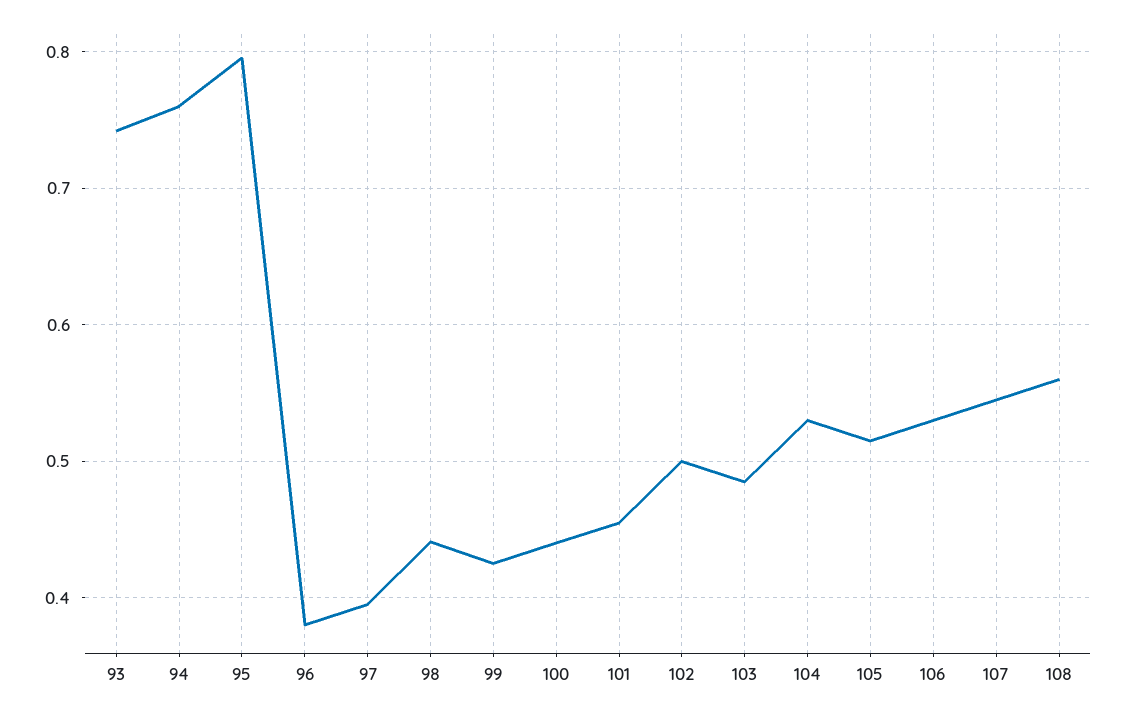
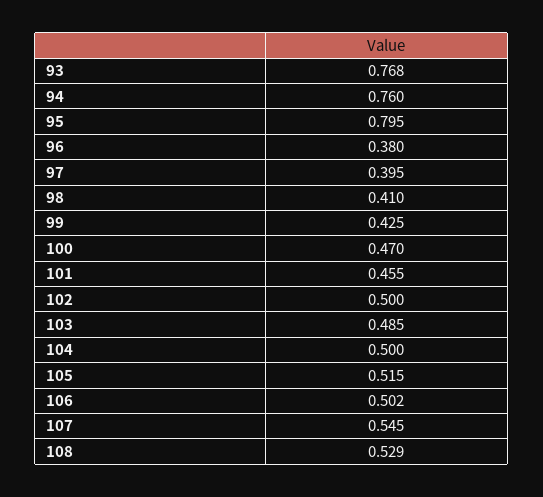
  {
-   "93": 0.74,
+   "93": 0.768,
    "94": 0.76,
    "95": 0.795,
    "96": 0.38,
    "97": 0.395,
-   "98": 0.44,
+   "98": 0.41,
    "99": 0.425,
-   "100": 0.44,
+   "100": 0.47,
    "101": 0.455,
    "102": 0.5,
    "103": 0.485,
-   "104": 0.53,
+   "104": 0.5,
    "105": 0.515,
-   "106": 0.53,
+   "106": 0.502,
    "107": 0.545,
-   "108": 0.56
+   "108": 0.529
  }

